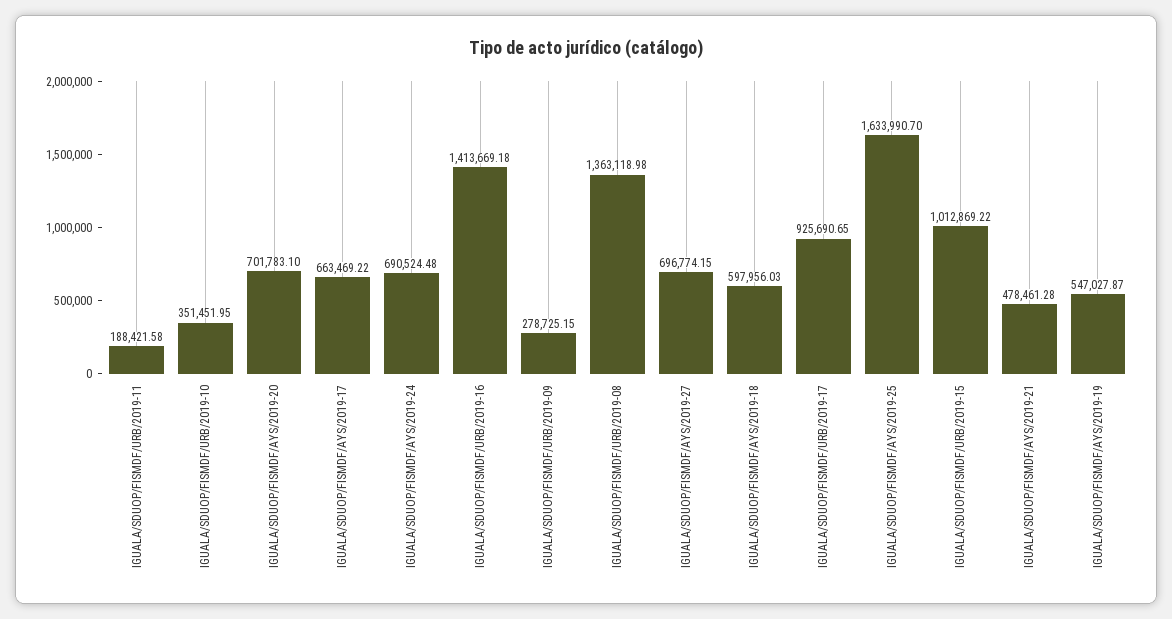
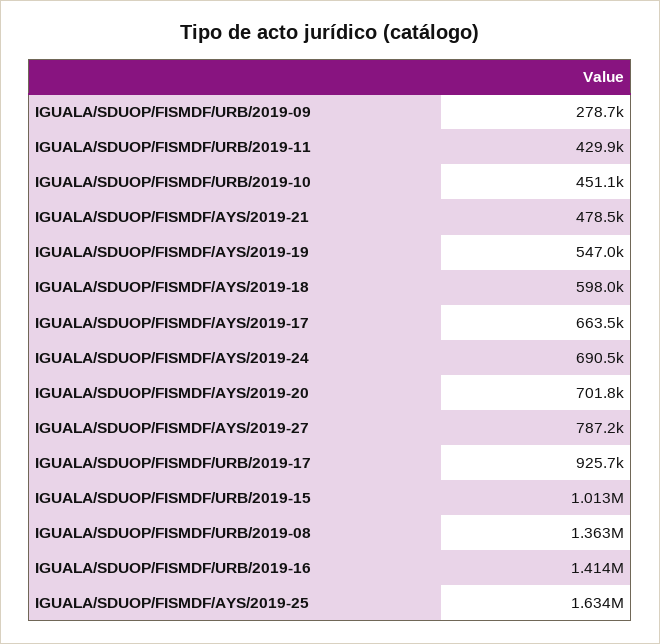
  {
-   "IGUALA/SDUOP/FISMDF/URB/2019-11": 188421.58,
+   "IGUALA/SDUOP/FISMDF/URB/2019-11": 429900,
-   "IGUALA/SDUOP/FISMDF/URB/2019-10": 351451.95,
+   "IGUALA/SDUOP/FISMDF/URB/2019-10": 451100,
    "IGUALA/SDUOP/FISMDF/AYS/2019-20": 701783.1,
    "IGUALA/SDUOP/FISMDF/AYS/2019-17": 663469.22,
    "IGUALA/SDUOP/FISMDF/AYS/2019-24": 690524.48,
    "IGUALA/SDUOP/FISMDF/URB/2019-16": 1413669.18,
    "IGUALA/SDUOP/FISMDF/URB/2019-09": 278725.15,
    "IGUALA/SDUOP/FISMDF/URB/2019-08": 1363118.98,
-   "IGUALA/SDUOP/FISMDF/AYS/2019-27": 696774.15,
+   "IGUALA/SDUOP/FISMDF/AYS/2019-27": 787200,
    "IGUALA/SDUOP/FISMDF/AYS/2019-18": 597956.03,
    "IGUALA/SDUOP/FISMDF/URB/2019-17": 925690.65,
    "IGUALA/SDUOP/FISMDF/AYS/2019-25": 1633990.7,
    "IGUALA/SDUOP/FISMDF/URB/2019-15": 1012869.22,
    "IGUALA/SDUOP/FISMDF/AYS/2019-21": 478461.28,
    "IGUALA/SDUOP/FISMDF/AYS/2019-19": 547027.87
  }

